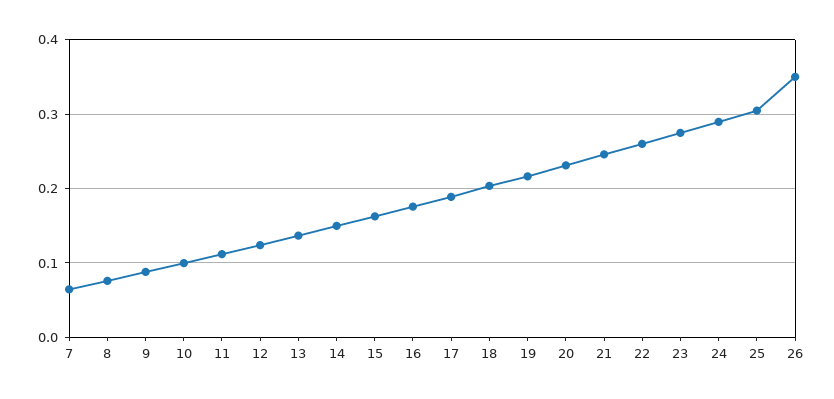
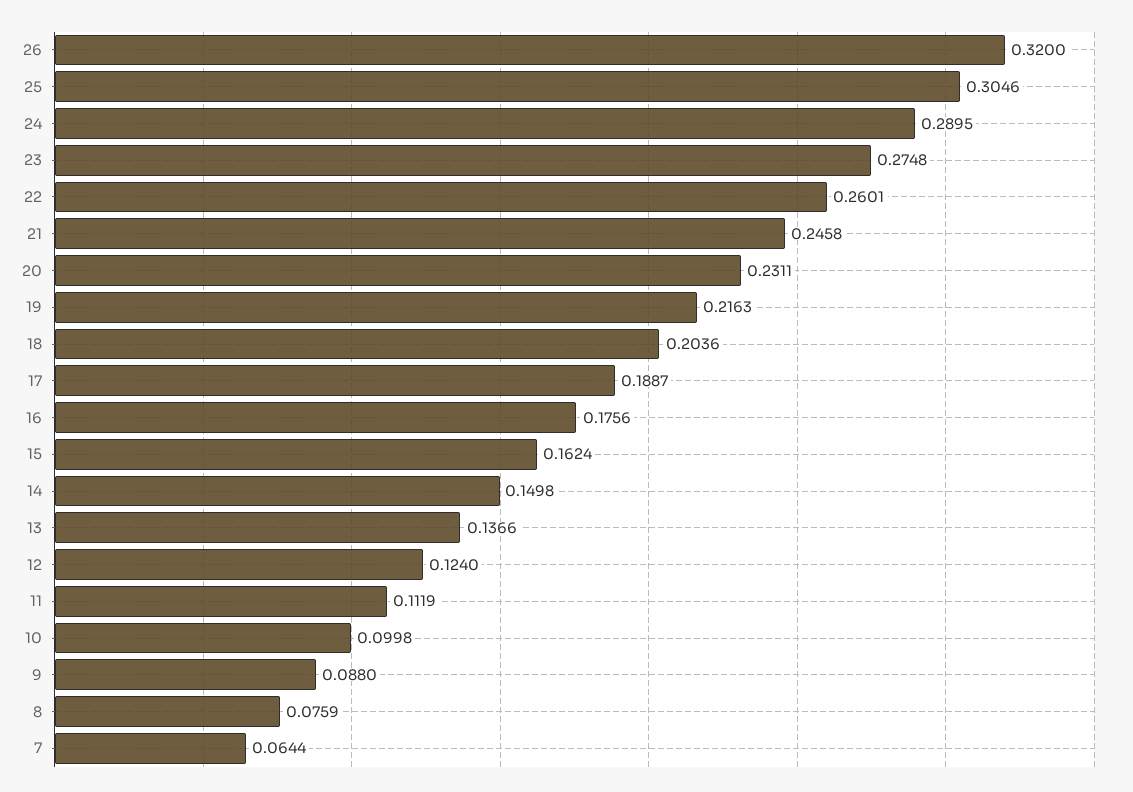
  {
    "7": 0.0644,
    "8": 0.0759,
    "9": 0.088,
    "10": 0.0998,
    "11": 0.1119,
    "12": 0.124,
    "13": 0.1366,
    "14": 0.1498,
    "15": 0.1624,
    "16": 0.1756,
    "17": 0.1887,
    "18": 0.2036,
    "19": 0.2163,
    "20": 0.2311,
    "21": 0.2458,
    "22": 0.2601,
    "23": 0.2748,
    "24": 0.2895,
    "25": 0.3046,
-   "26": 0.35
+   "26": 0.32
  }

